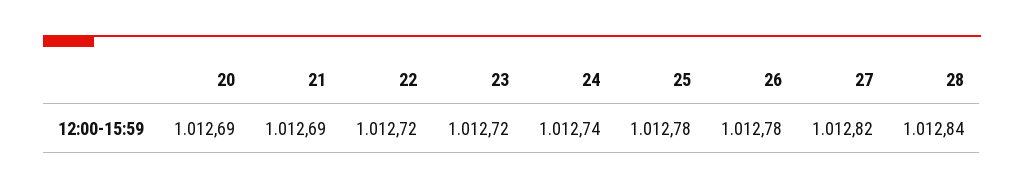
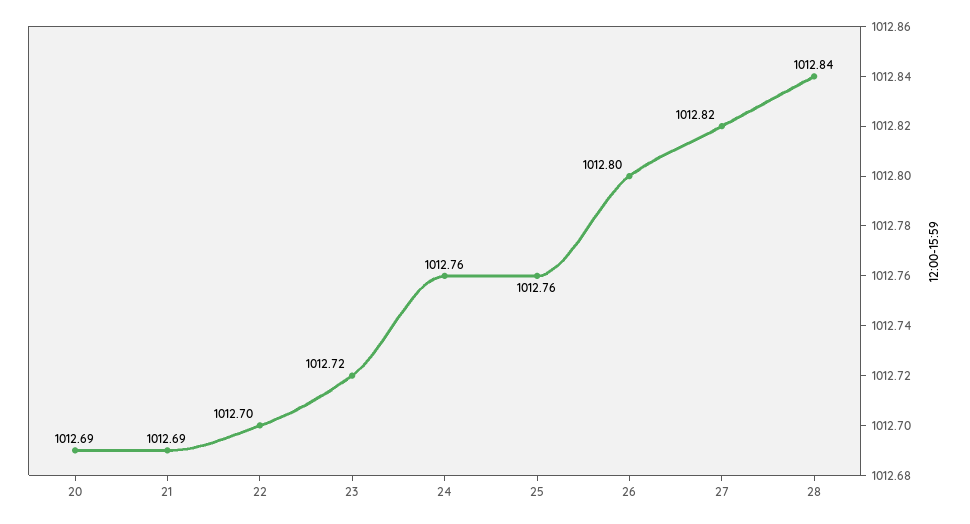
  {
    "20": 1012.69,
    "21": 1012.69,
-   "22": 1012.72,
+   "22": 1012.7,
    "23": 1012.72,
-   "24": 1012.74,
+   "24": 1012.76,
-   "25": 1012.78,
+   "25": 1012.76,
-   "26": 1012.78,
+   "26": 1012.8,
    "27": 1012.82,
    "28": 1012.84
  }

